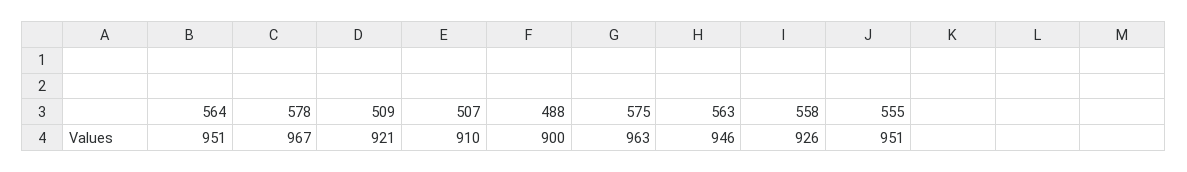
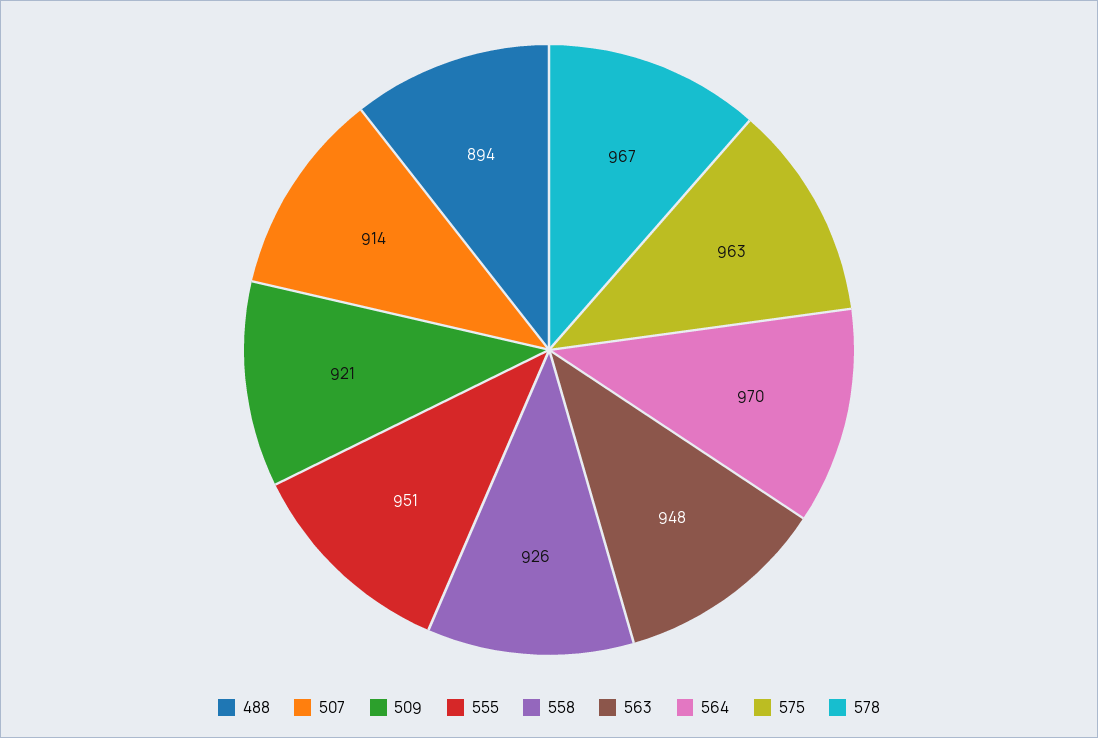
  {
-   "564": 951,
+   "564": 970,
    "578": 967,
    "509": 921,
-   "507": 910,
+   "507": 914,
-   "488": 900,
+   "488": 894,
    "575": 963,
-   "563": 946,
+   "563": 948,
    "558": 926,
    "555": 951
  }

